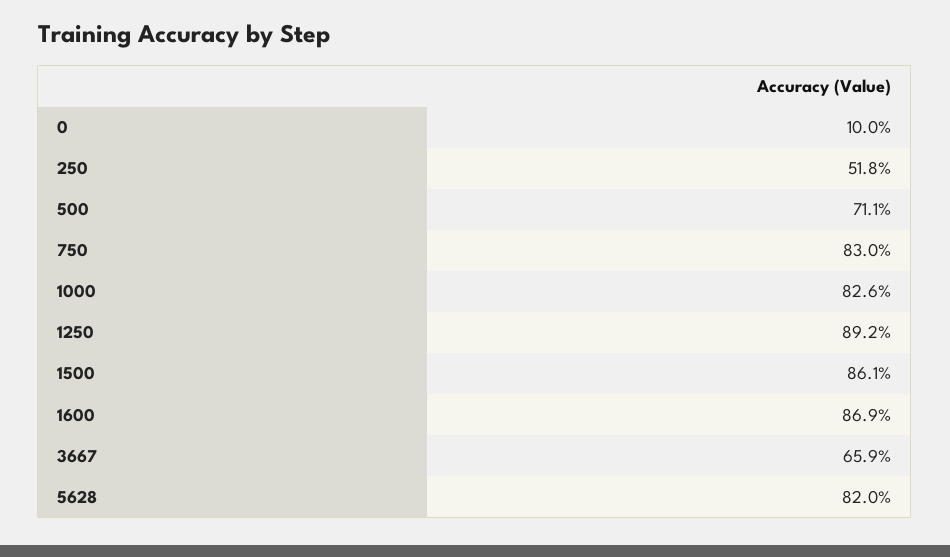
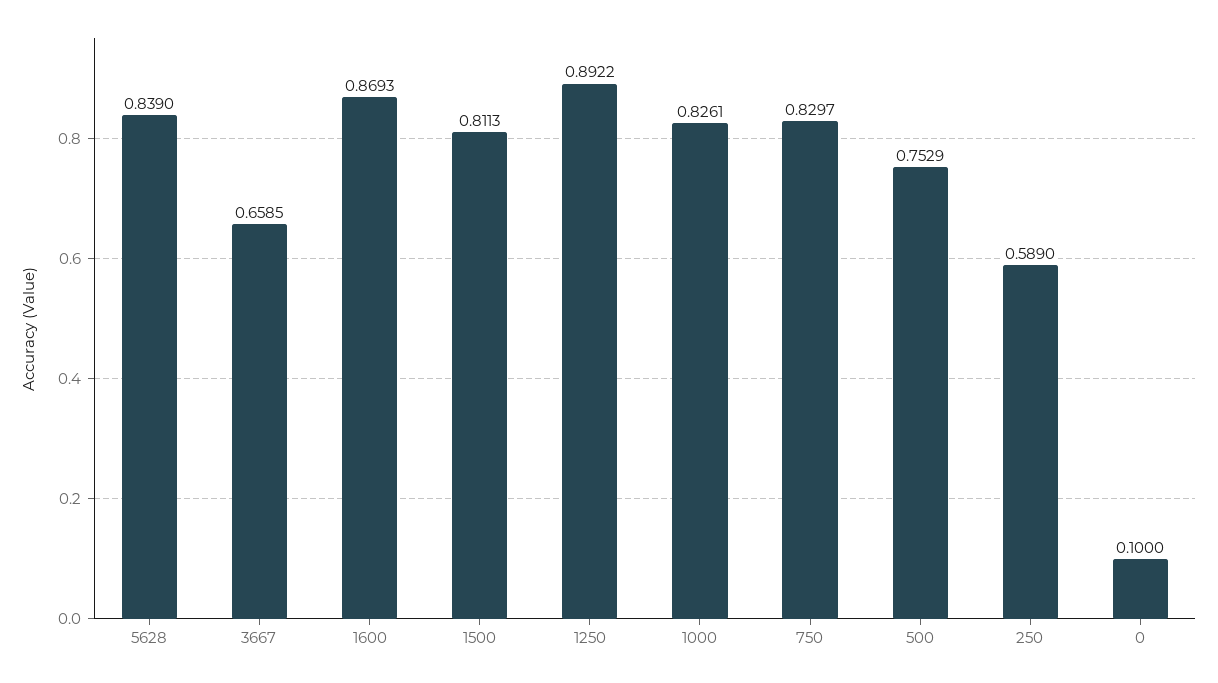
  {
    "0": 0.1,
-   "250": 0.518,
+   "250": 0.589,
-   "500": 0.711,
+   "500": 0.7529,
    "750": 0.8297,
    "1000": 0.8261,
    "1250": 0.8922,
-   "1500": 0.861,
+   "1500": 0.8113,
    "1600": 0.8693,
    "3667": 0.6585,
-   "5628": 0.82
+   "5628": 0.839
  }

